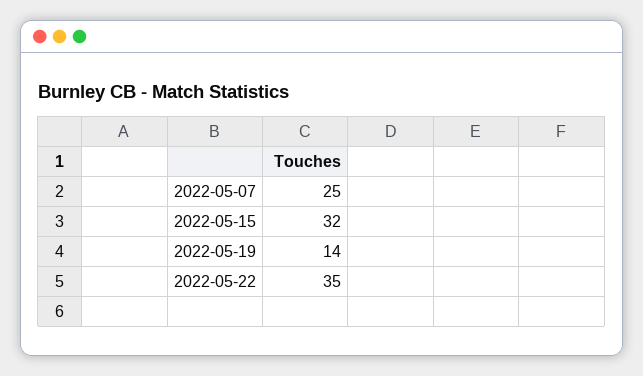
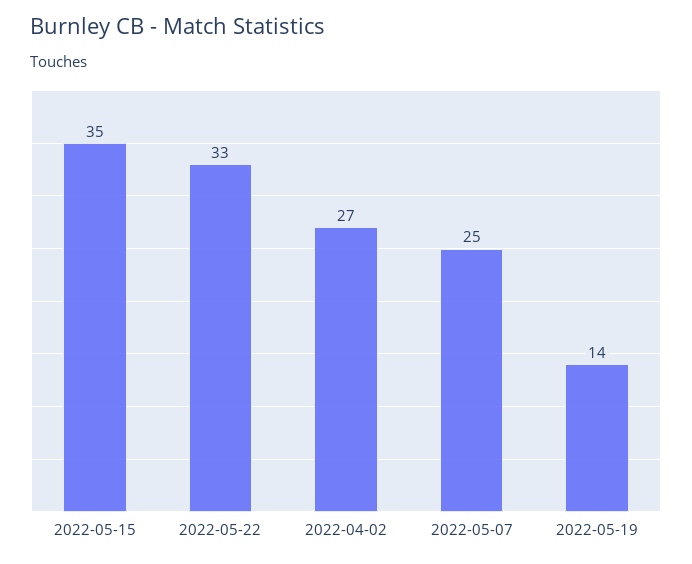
  {
    "2022-05-07": 25,
-   "2022-05-15": 32,
+   "2022-05-15": 35,
    "2022-05-19": 14,
-   "2022-05-22": 35
+   "2022-05-22": 33,
+   "2022-04-02": 27
  }

